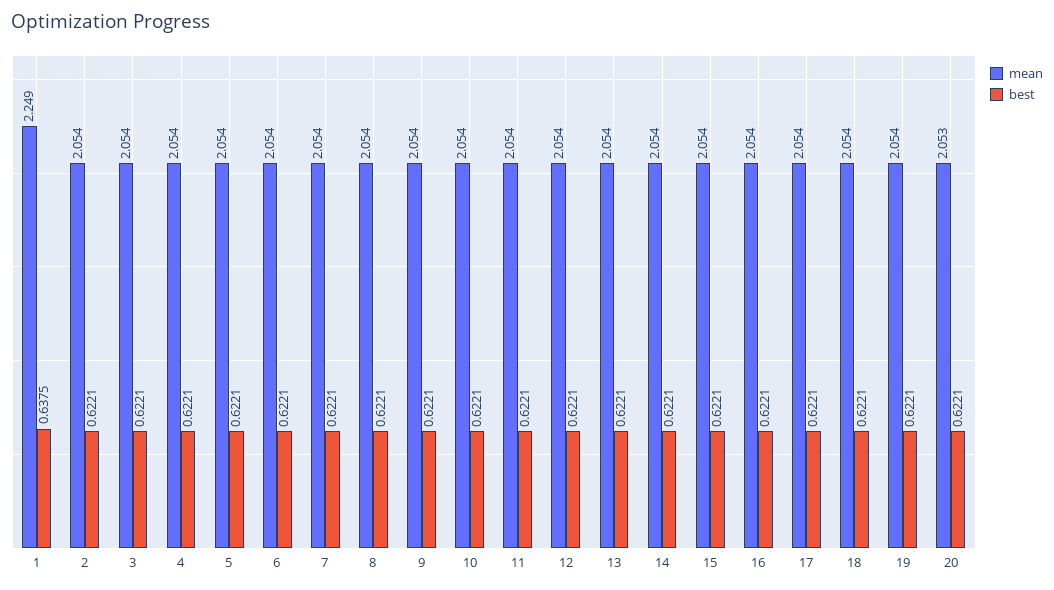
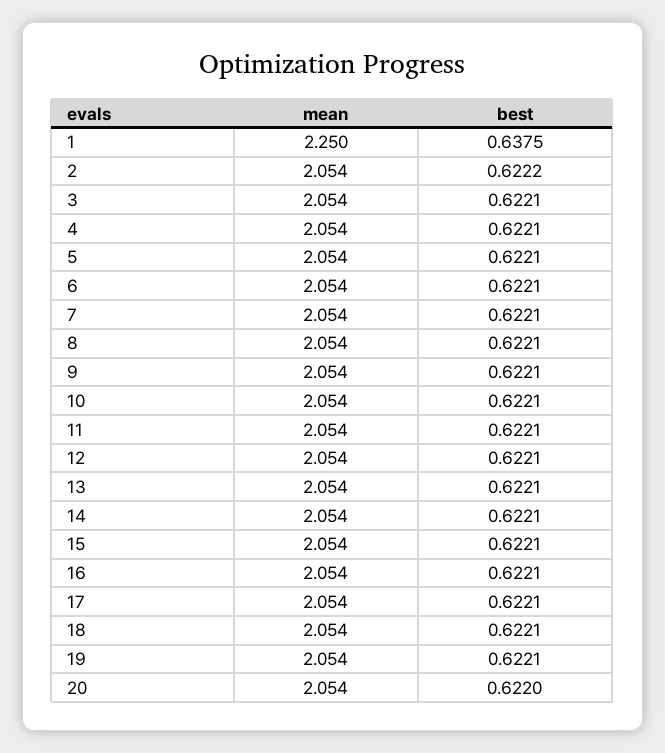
  {
    "mean": {
-     "1": 2.249,
+     "1": 2.25,
      "2": 2.054,
      "3": 2.054,
      "4": 2.054,
      "5": 2.054,
      "6": 2.054,
      "7": 2.054,
      "8": 2.054,
      "9": 2.054,
      "10": 2.054,
      "11": 2.054,
      "12": 2.054,
      "13": 2.054,
      "14": 2.054,
      "15": 2.054,
      "16": 2.054,
      "17": 2.054,
      "18": 2.054,
      "19": 2.054,
-     "20": 2.053
+     "20": 2.054
    },
    "best": {
      "1": 0.6375,
-     "2": 0.6221,
+     "2": 0.6222,
      "3": 0.6221,
      "4": 0.6221,
      "5": 0.6221,
      "6": 0.6221,
      "7": 0.6221,
      "8": 0.6221,
      "9": 0.6221,
      "10": 0.6221,
      "11": 0.6221,
      "12": 0.6221,
      "13": 0.6221,
      "14": 0.6221,
      "15": 0.6221,
      "16": 0.6221,
      "17": 0.6221,
      "18": 0.6221,
      "19": 0.6221,
-     "20": 0.6221
+     "20": 0.622
    }
  }

